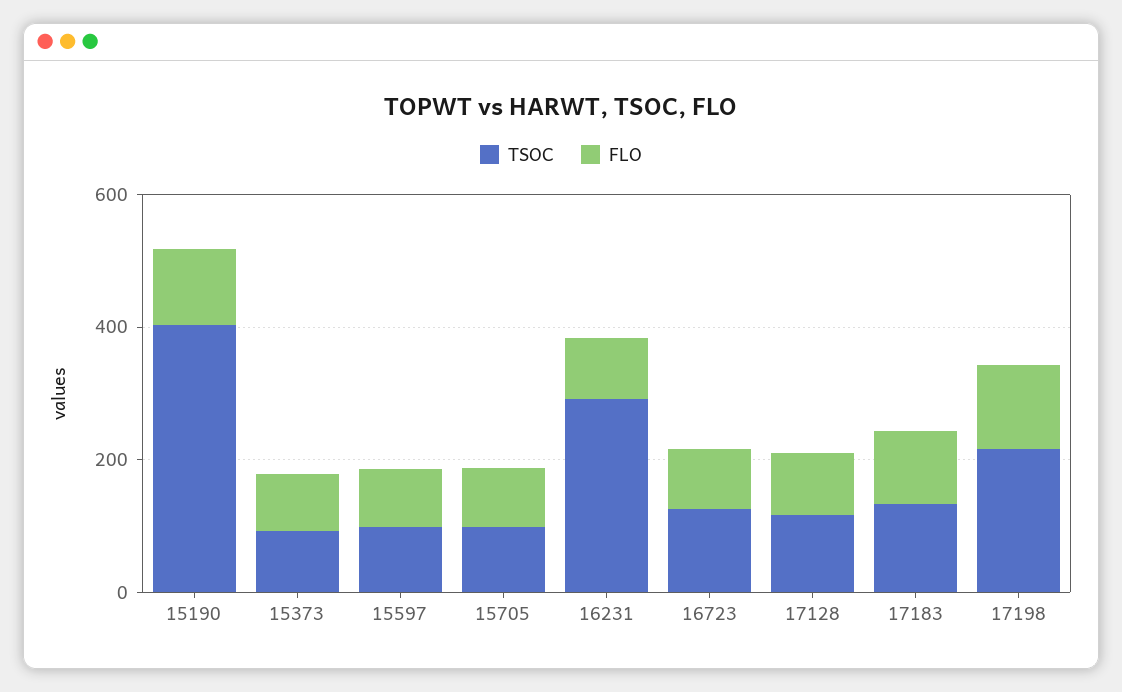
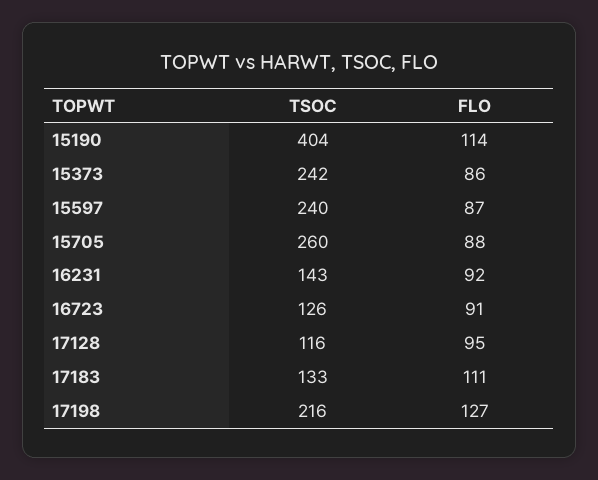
  {
    "TSOC": {
      "15190": 404,
-     "15373": 100,
+     "15373": 242,
-     "15597": 100,
+     "15597": 240,
-     "15705": 100,
+     "15705": 260,
-     "16231": 300,
+     "16231": 143,
      "16723": 126,
      "17128": 116,
      "17183": 133,
      "17198": 216
    },
    "FLO": {
      "15190": 114,
      "15373": 86,
      "15597": 87,
      "15705": 88,
      "16231": 92,
      "16723": 91,
      "17128": 95,
      "17183": 111,
      "17198": 127
    }
  }

